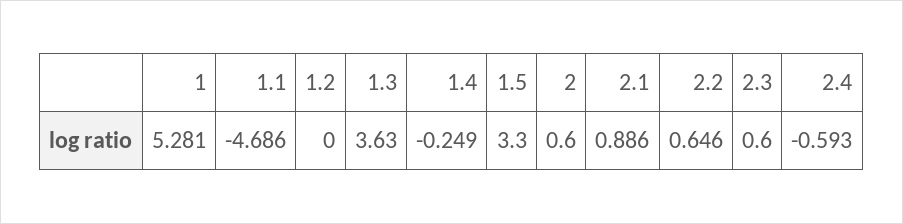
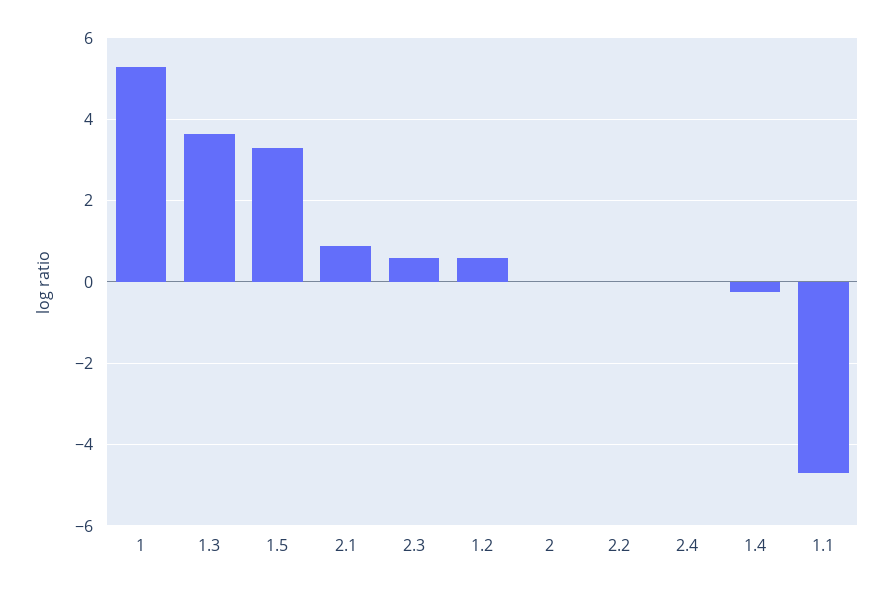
  {
    "1": 5.281,
    "1.1": -4.686,
-   "1.2": 0,
+   "1.2": 0.6,
    "1.3": 3.63,
    "1.4": -0.249,
    "1.5": 3.3,
-   "2": 0.6,
+   "2": 0,
    "2.1": 0.886,
-   "2.2": 0.646,
+   "2.2": 0,
    "2.3": 0.6,
-   "2.4": -0.593
+   "2.4": 0
  }

